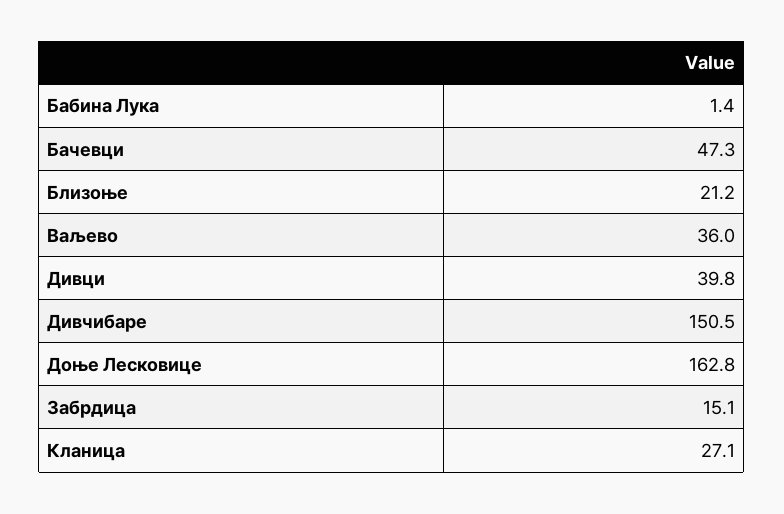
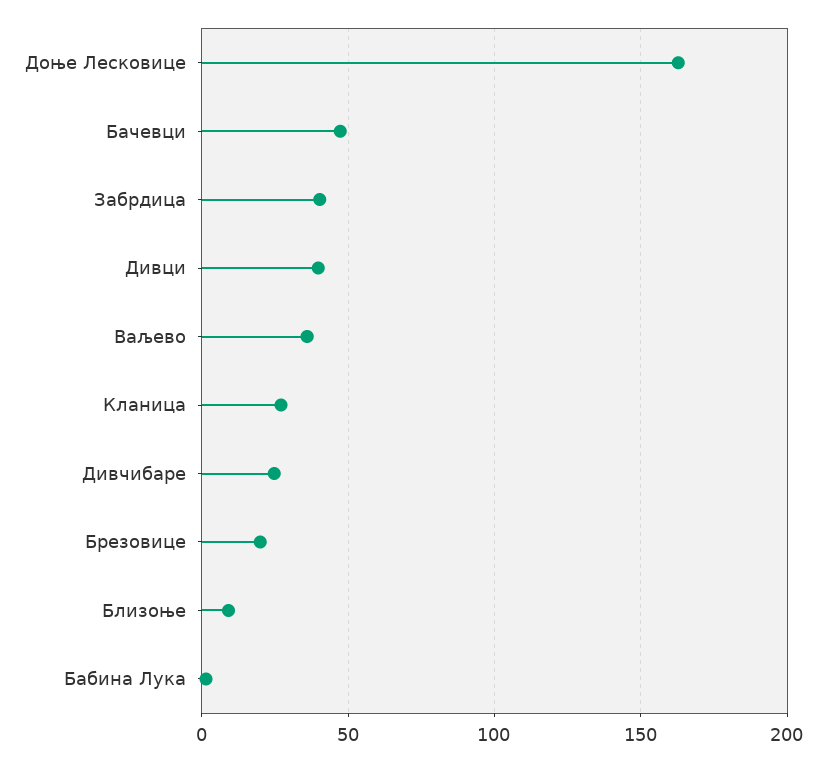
  {
    "Бабина Лука": 1.4,
    "Бачевци": 47.3,
-   "Близоње": 21.2,
+   "Близоње": 10,
    "Ваљево": 36,
    "Дивци": 39.8,
-   "Дивчибаре": 150.5,
+   "Дивчибаре": 25,
    "Доње Лесковице": 162.8,
-   "Забрдица": 15.1,
+   "Забрдица": 40,
-   "Кланица": 27.1
+   "Кланица": 27.1,
+   "Брезовице": 20
  }

